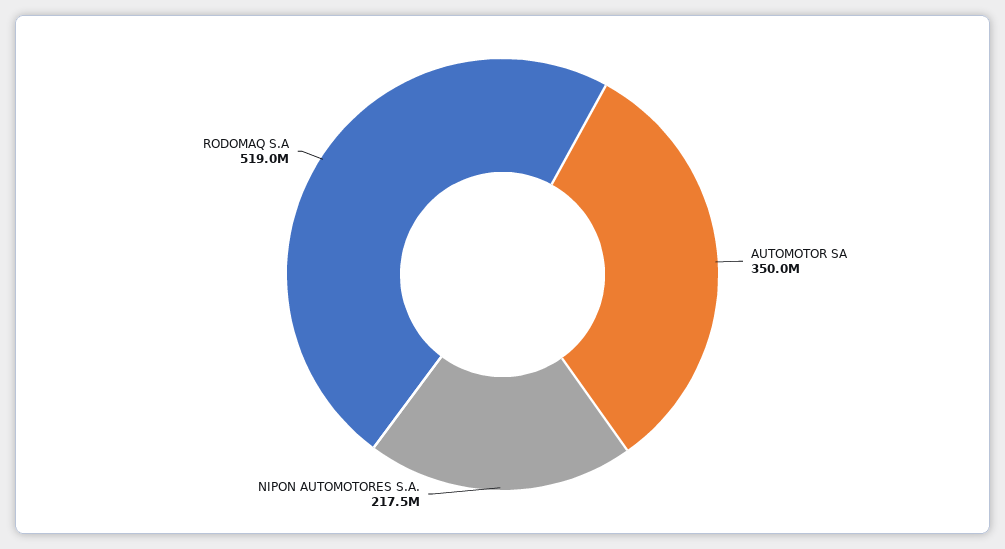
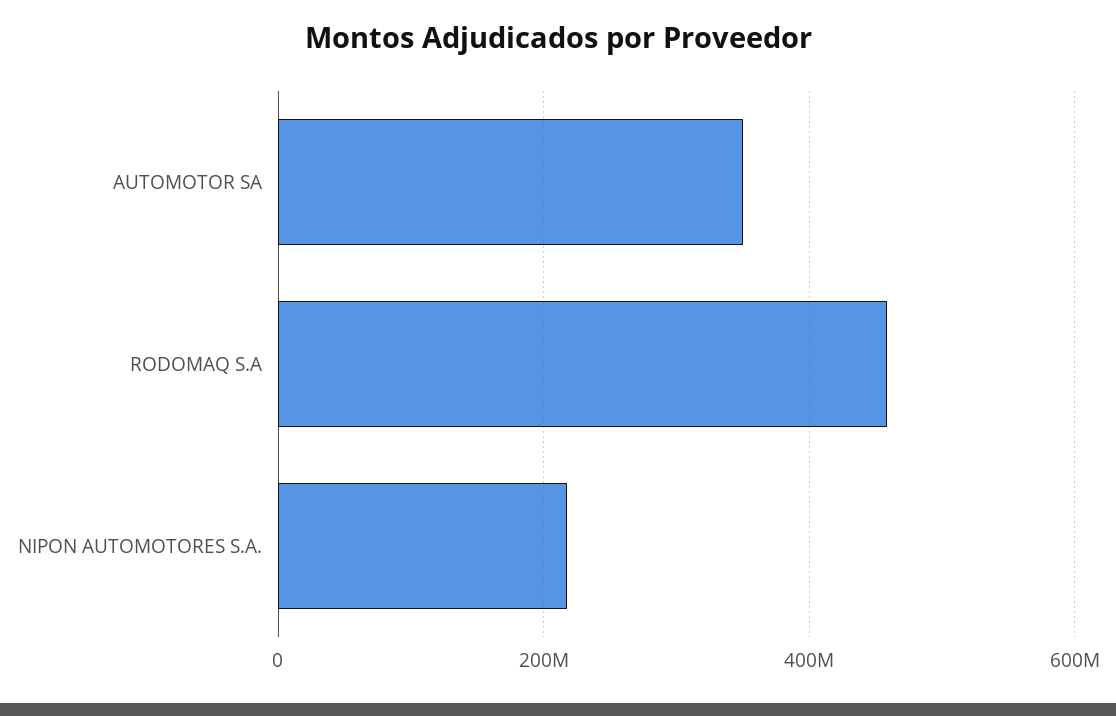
  {
    "AUTOMOTOR SA": 350000000,
    "NIPON AUTOMOTORES S.A.": 217500000,
-   "RODOMAQ S.A": 519000000
+   "RODOMAQ S.A": 460000000
  }

